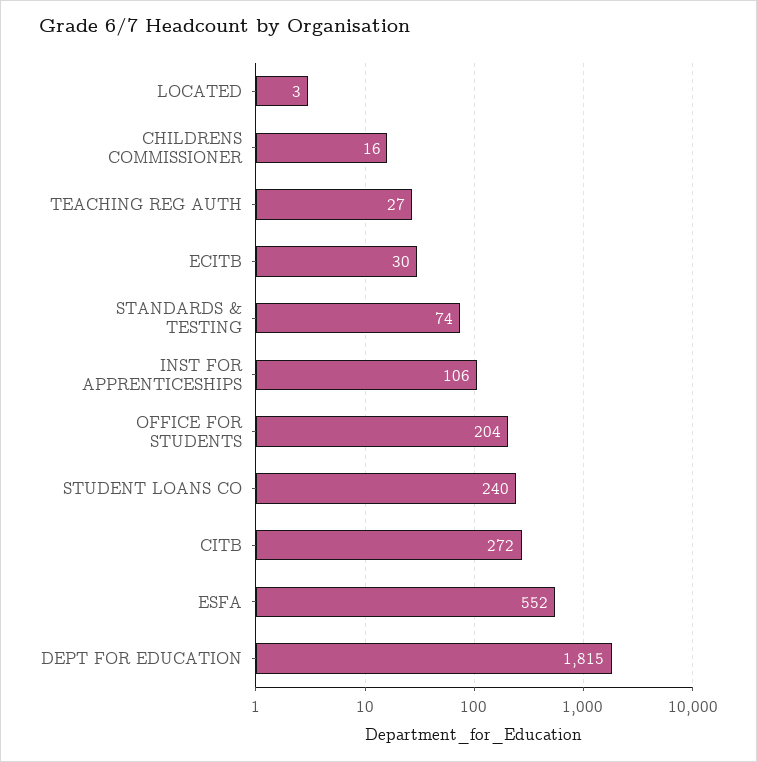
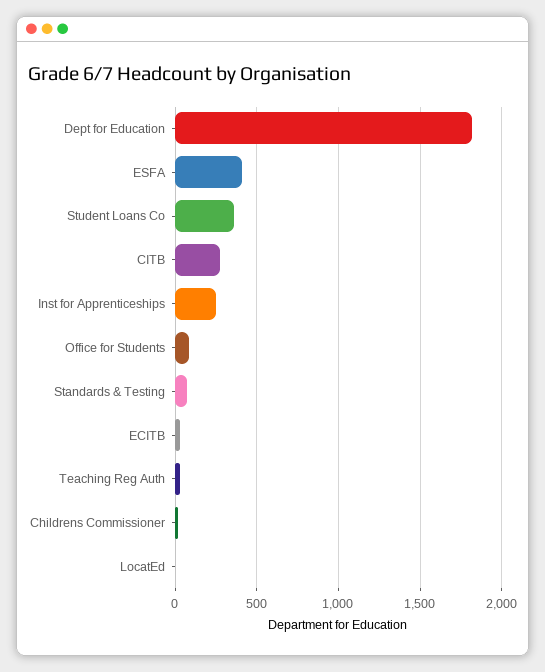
  {
    "LOCATED": 3,
    "CHILDRENS COMMISSIONER": 16,
    "TEACHING REG AUTH": 27,
    "ECITB": 30,
    "STANDARDS & TESTING": 74,
-   "INST FOR APPRENTICESHIPS": 106,
+   "INST FOR APPRENTICESHIPS": 250,
-   "OFFICE FOR STUDENTS": 204,
+   "OFFICE FOR STUDENTS": 100,
-   "STUDENT LOANS CO": 240,
+   "STUDENT LOANS CO": 350,
    "CITB": 272,
-   "ESFA": 552,
+   "ESFA": 400,
    "DEPT FOR EDUCATION": 1815
  }

